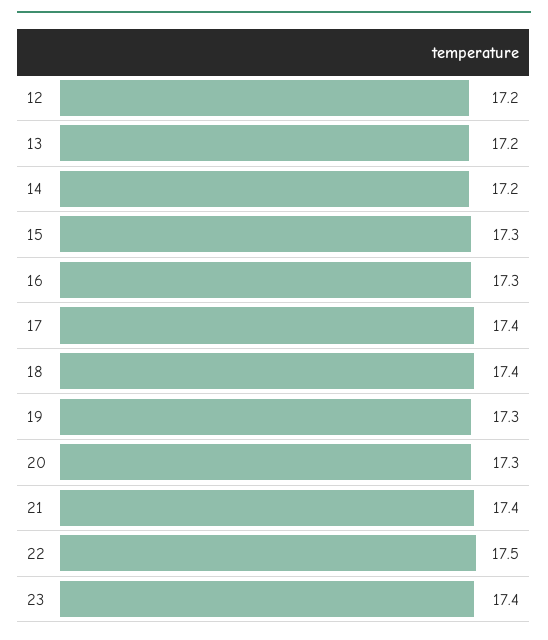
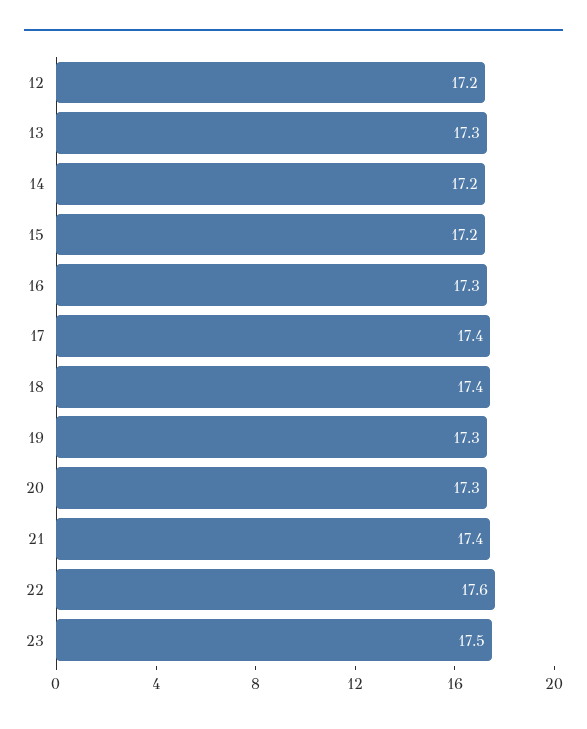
  {
    "12": 17.2,
-   "13": 17.2,
+   "13": 17.3,
    "14": 17.2,
-   "15": 17.3,
+   "15": 17.2,
    "16": 17.3,
    "17": 17.4,
    "18": 17.4,
    "19": 17.3,
    "20": 17.3,
    "21": 17.4,
-   "22": 17.5,
+   "22": 17.6,
-   "23": 17.4
+   "23": 17.5
  }

